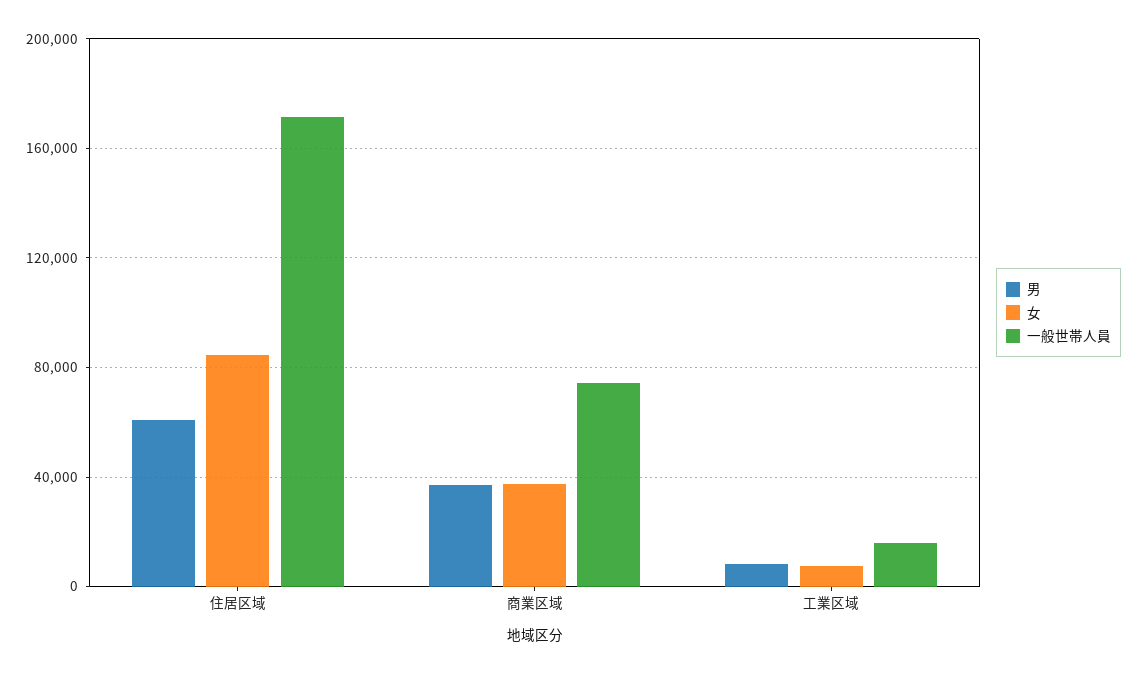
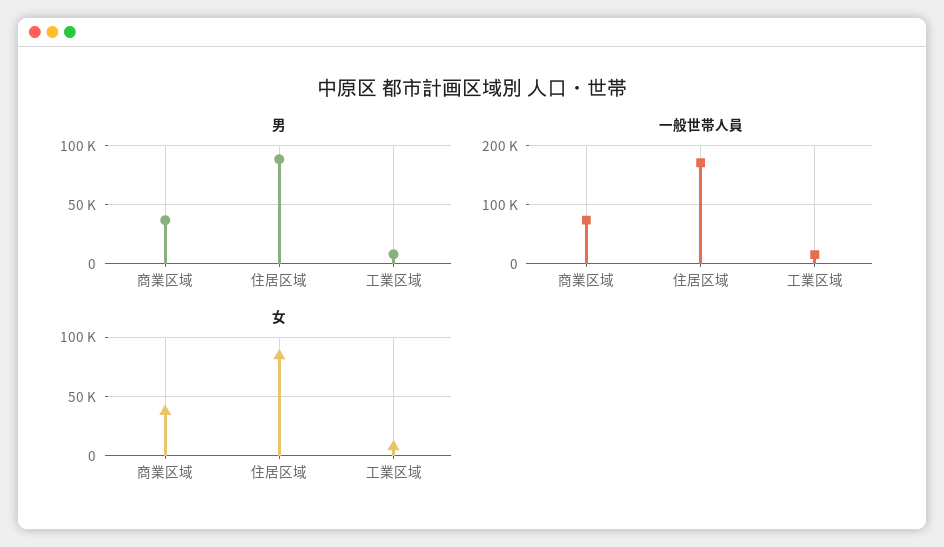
  {
    "男": {
-     "住居区域": 60000,
+     "住居区域": 90000,
      "商業区域": 35000,
      "工業区域": 10000
    },
    "女": {
      "住居区域": 85000,
      "商業区域": 35000,
      "工業区域": 10000
    },
    "一般世帯人員": {
      "住居区域": 170000,
      "商業区域": 75000,
      "工業区域": 15000
    }
  }

